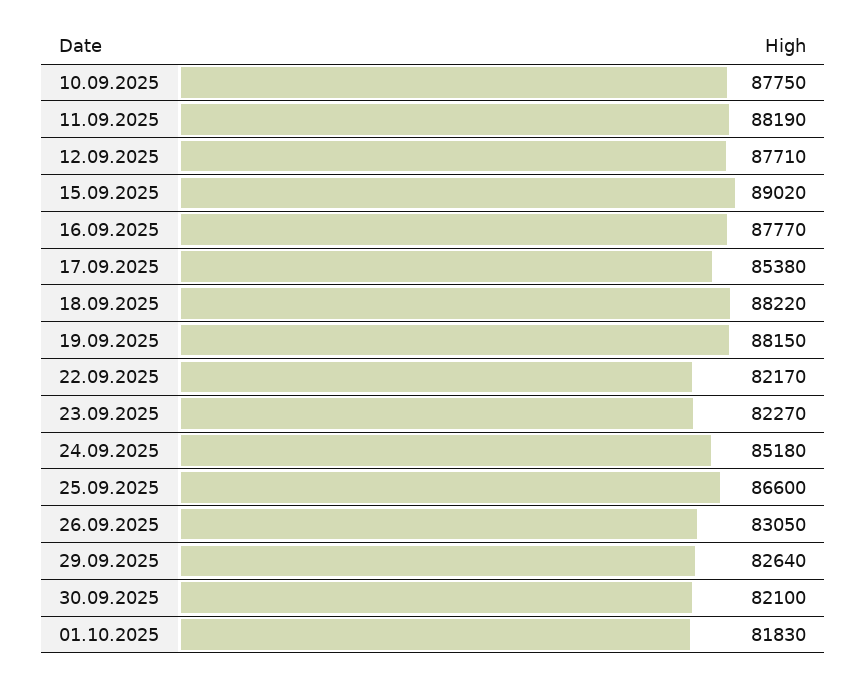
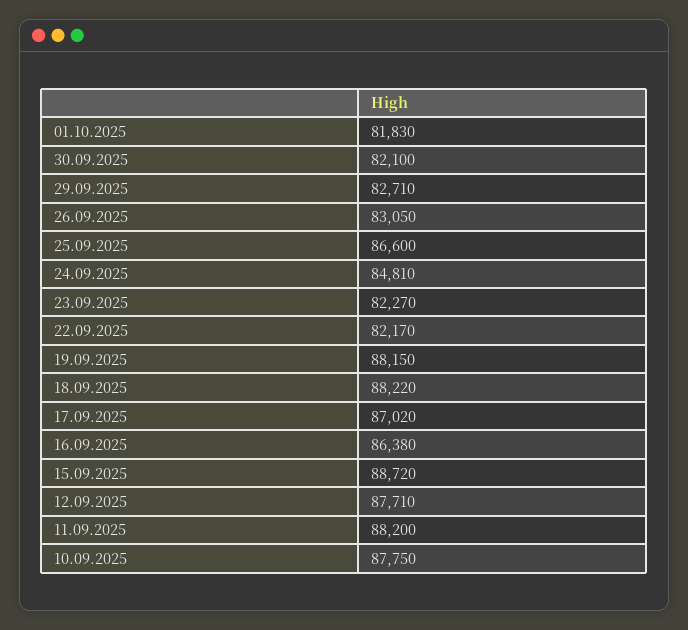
  {
    "10.09.2025": 87750,
-   "11.09.2025": 88190,
+   "11.09.2025": 88200,
    "12.09.2025": 87710,
-   "15.09.2025": 89020,
+   "15.09.2025": 88720,
-   "16.09.2025": 87770,
+   "16.09.2025": 86380,
-   "17.09.2025": 85380,
+   "17.09.2025": 87020,
    "18.09.2025": 88220,
    "19.09.2025": 88150,
    "22.09.2025": 82170,
    "23.09.2025": 82270,
-   "24.09.2025": 85180,
+   "24.09.2025": 84810,
    "25.09.2025": 86600,
    "26.09.2025": 83050,
-   "29.09.2025": 82640,
+   "29.09.2025": 82710,
    "30.09.2025": 82100,
    "01.10.2025": 81830
  }

